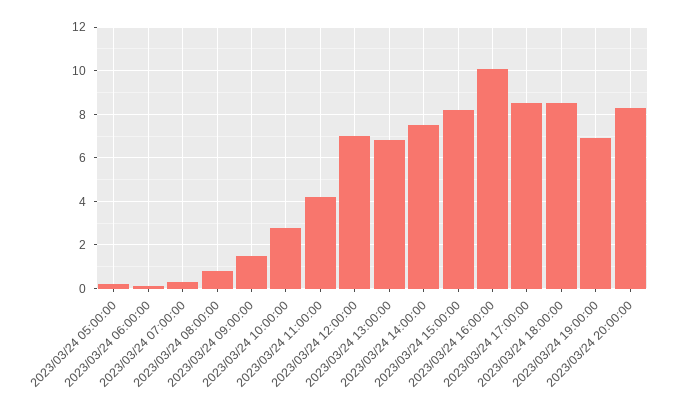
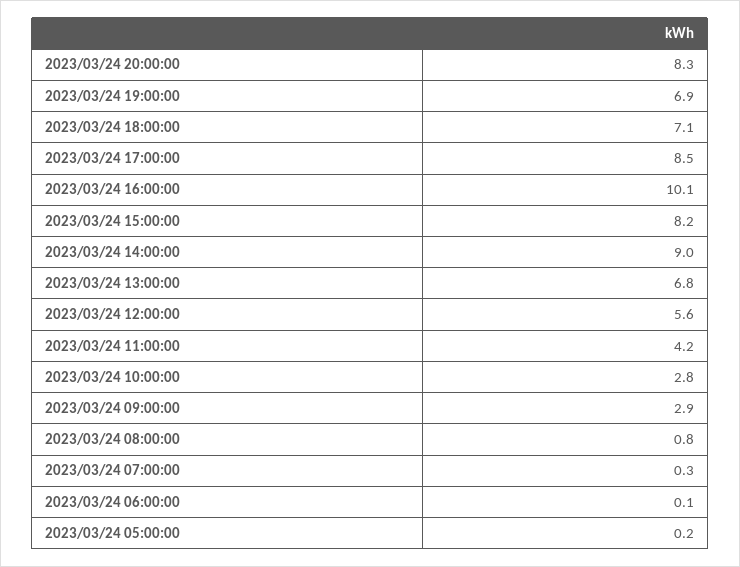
  {
    "2023/03/24 05:00:00": 0.2,
    "2023/03/24 06:00:00": 0.1,
    "2023/03/24 07:00:00": 0.3,
    "2023/03/24 08:00:00": 0.8,
-   "2023/03/24 09:00:00": 1.5,
+   "2023/03/24 09:00:00": 2.9,
    "2023/03/24 10:00:00": 2.8,
    "2023/03/24 11:00:00": 4.2,
-   "2023/03/24 12:00:00": 7,
+   "2023/03/24 12:00:00": 5.6,
    "2023/03/24 13:00:00": 6.8,
-   "2023/03/24 14:00:00": 7.5,
+   "2023/03/24 14:00:00": 9,
    "2023/03/24 15:00:00": 8.2,
    "2023/03/24 16:00:00": 10.1,
    "2023/03/24 17:00:00": 8.5,
-   "2023/03/24 18:00:00": 8.5,
+   "2023/03/24 18:00:00": 7.1,
    "2023/03/24 19:00:00": 6.9,
    "2023/03/24 20:00:00": 8.3
  }

